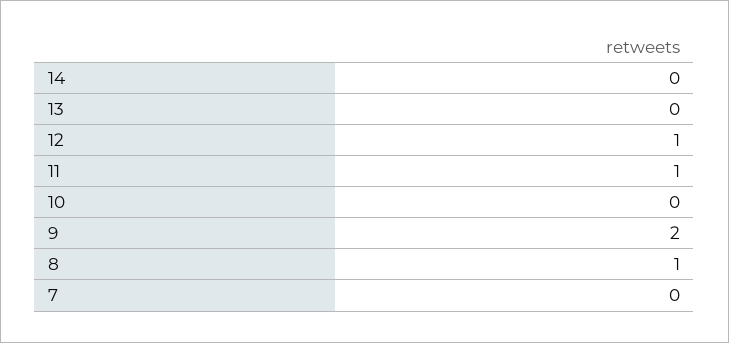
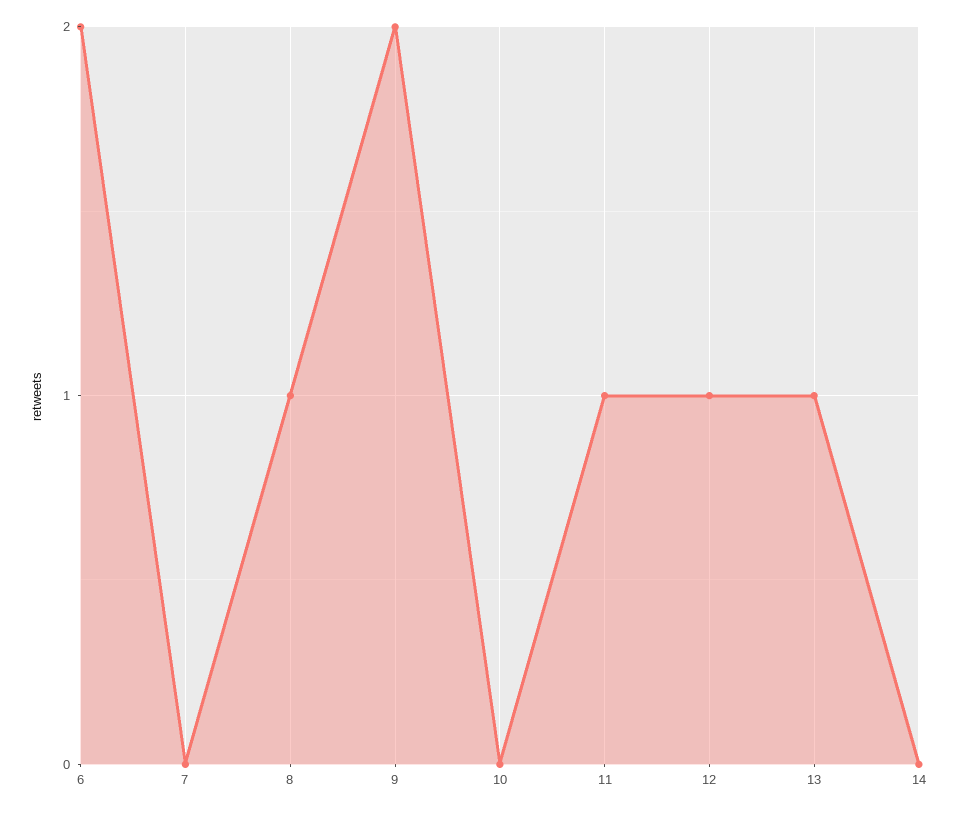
  {
    "14": 0,
-   "13": 0,
+   "13": 1,
    "12": 1,
    "11": 1,
    "10": 0,
    "9": 2,
    "8": 1,
-   "7": 0
+   "7": 0,
+   "6": 2
  }

